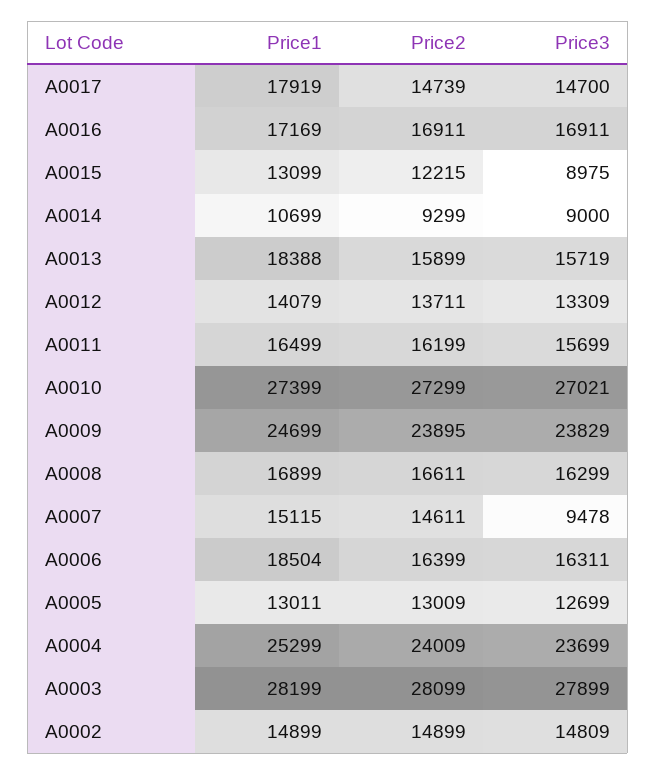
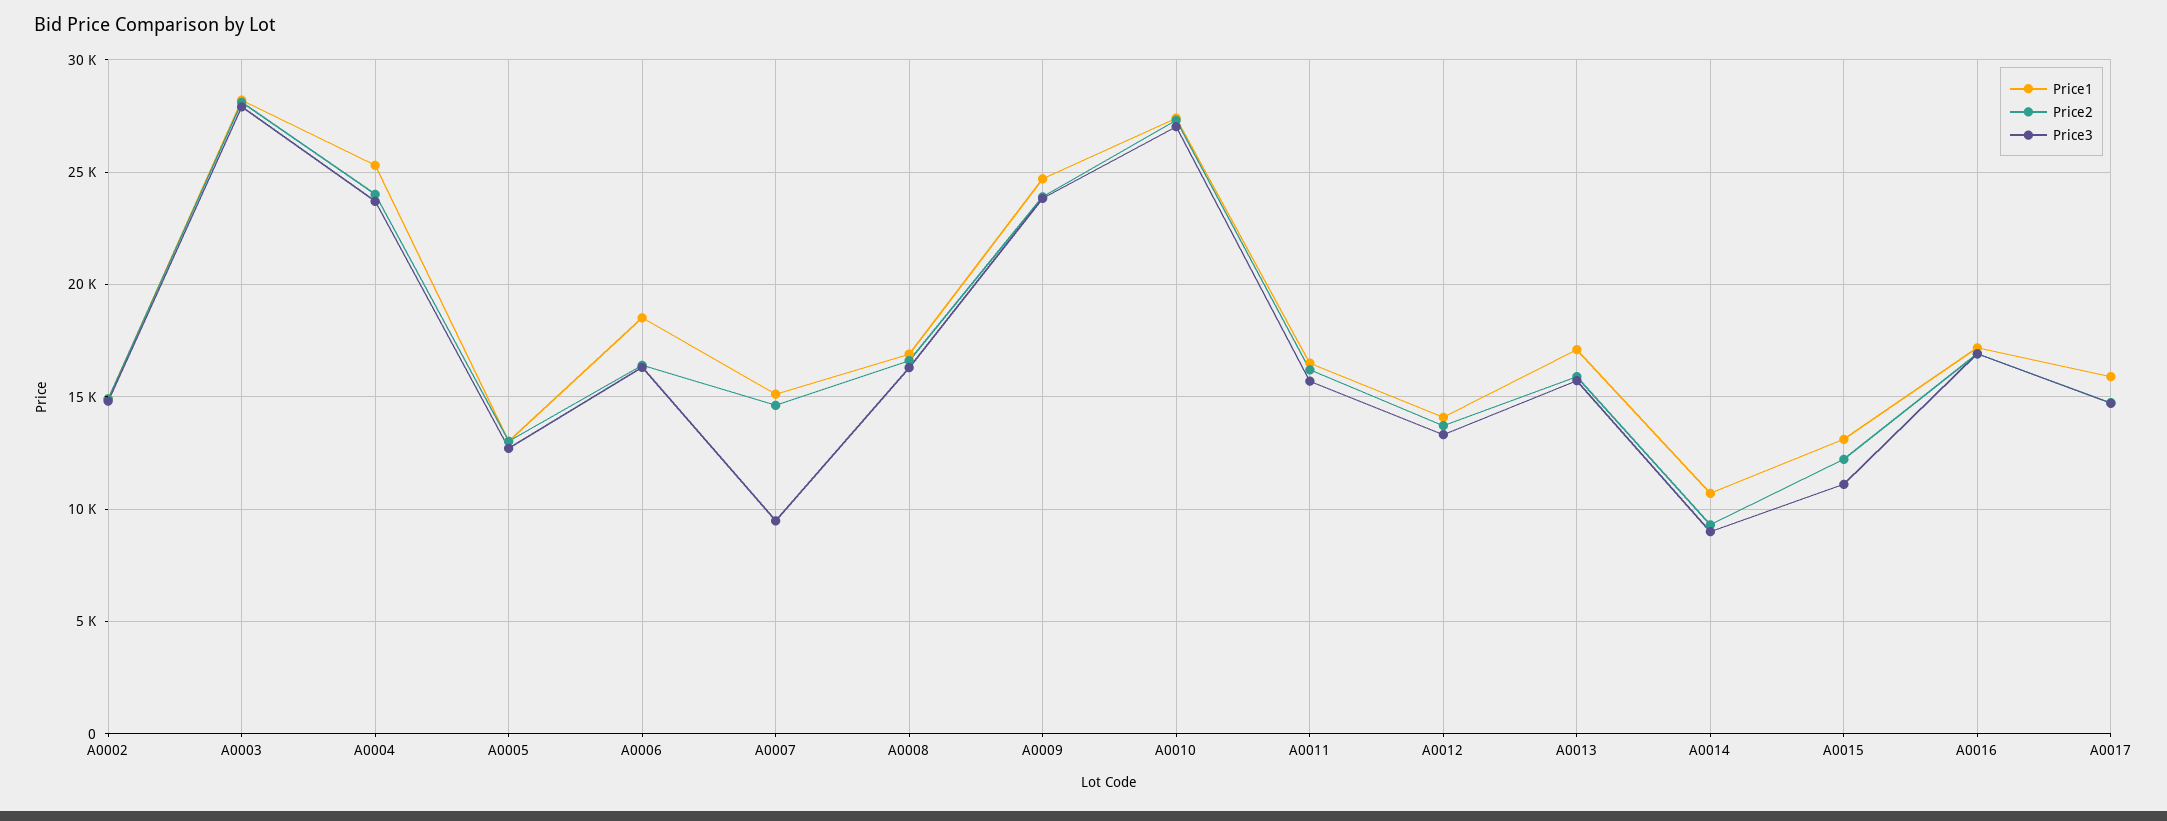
  {
    "Price1": {
-     "A0017": 17919,
+     "A0017": 16000,
      "A0016": 17169,
      "A0015": 13099,
      "A0014": 10699,
-     "A0013": 18388,
+     "A0013": 17000,
      "A0012": 14079,
      "A0011": 16499,
      "A0010": 27399,
      "A0009": 24699,
      "A0008": 16899,
      "A0007": 15115,
      "A0006": 18504,
      "A0005": 13011,
      "A0004": 25299,
      "A0003": 28199,
      "A0002": 14899
    },
    "Price2": {
      "A0017": 14739,
      "A0016": 16911,
      "A0015": 12215,
      "A0014": 9299,
      "A0013": 15899,
      "A0012": 13711,
      "A0011": 16199,
      "A0010": 27299,
      "A0009": 23895,
      "A0008": 16611,
      "A0007": 14611,
      "A0006": 16399,
      "A0005": 13009,
      "A0004": 24009,
      "A0003": 28099,
      "A0002": 14899
    },
    "Price3": {
      "A0017": 14700,
      "A0016": 16911,
-     "A0015": 8975,
+     "A0015": 11000,
      "A0014": 9000,
      "A0013": 15719,
      "A0012": 13309,
      "A0011": 15699,
      "A0010": 27021,
      "A0009": 23829,
      "A0008": 16299,
      "A0007": 9478,
      "A0006": 16311,
      "A0005": 12699,
      "A0004": 23699,
      "A0003": 27899,
      "A0002": 14809
    }
  }

